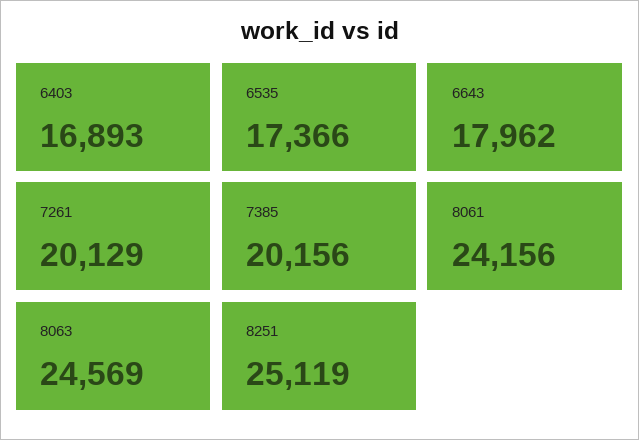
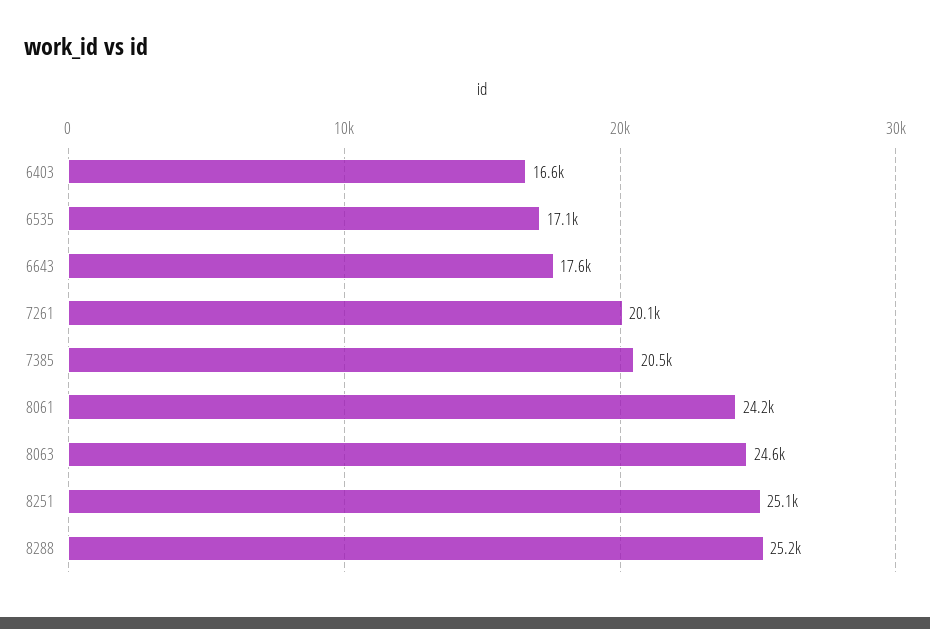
  {
-   "6403": 16893,
+   "6403": 16600,
-   "6535": 17366,
+   "6535": 17100,
-   "6643": 17962,
+   "6643": 17600,
    "7261": 20129,
-   "7385": 20156,
+   "7385": 20500,
    "8061": 24156,
    "8063": 24569,
-   "8251": 25119
+   "8251": 25119,
+   "8288": 25200
  }

